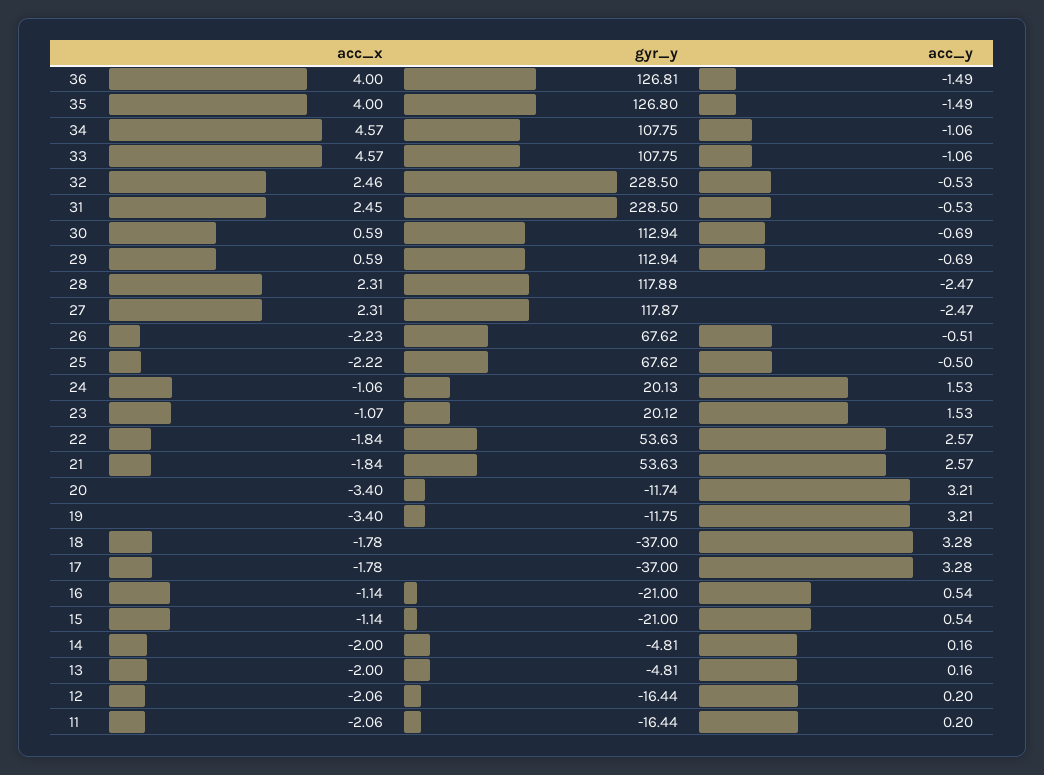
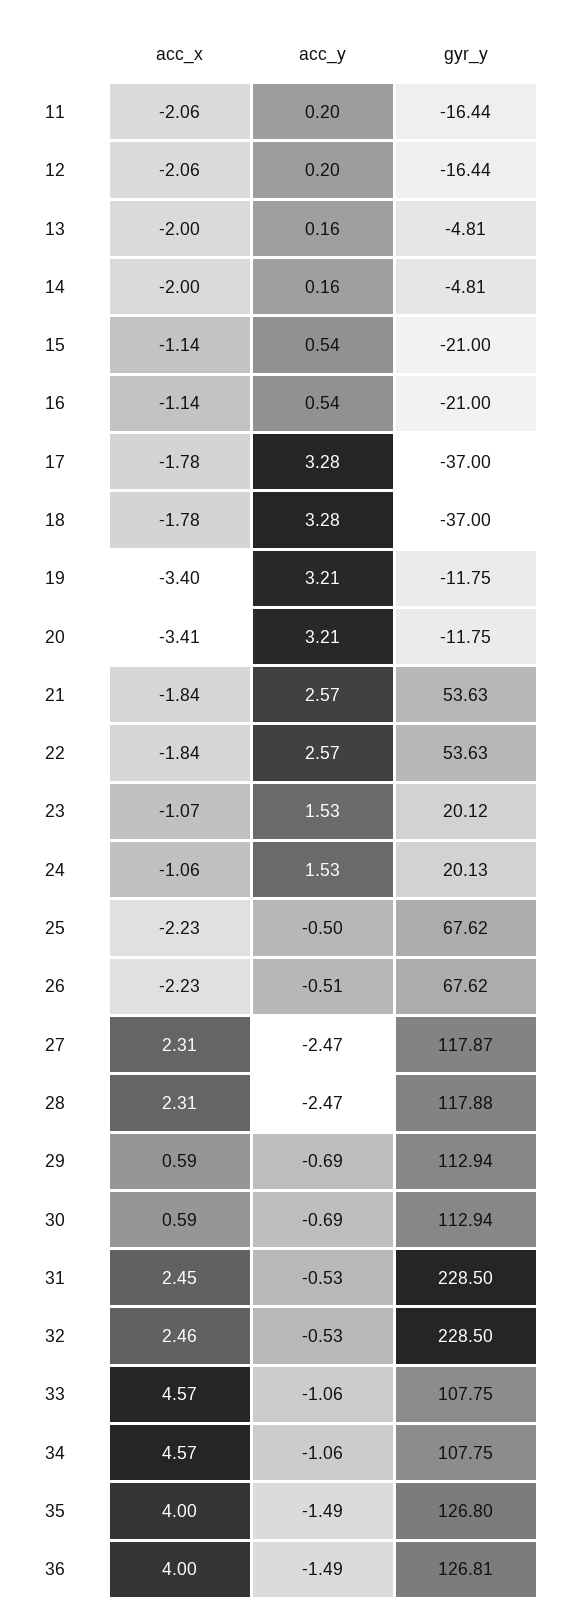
  {
    "acc_x": {
      "36": 4,
      "35": 4,
      "34": 4.57,
      "33": 4.57,
      "32": 2.46,
      "31": 2.45,
      "30": 0.59,
      "29": 0.59,
      "28": 2.31,
      "27": 2.31,
      "26": -2.23,
-     "25": -2.22,
+     "25": -2.23,
      "24": -1.06,
      "23": -1.07,
      "22": -1.84,
      "21": -1.84,
-     "20": -3.4,
+     "20": -3.41,
      "19": -3.4,
      "18": -1.78,
      "17": -1.78,
      "16": -1.14,
      "15": -1.14,
      "14": -2,
      "13": -2,
      "12": -2.06,
      "11": -2.06
    },
    "gyr_y": {
      "36": 126.81,
      "35": 126.8,
      "34": 107.75,
      "33": 107.75,
      "32": 228.5,
      "31": 228.5,
      "30": 112.94,
      "29": 112.94,
      "28": 117.88,
      "27": 117.87,
      "26": 67.62,
      "25": 67.62,
      "24": 20.13,
      "23": 20.12,
      "22": 53.63,
      "21": 53.63,
-     "20": -11.74,
+     "20": -11.75,
      "19": -11.75,
      "18": -37,
      "17": -37,
      "16": -21,
      "15": -21,
      "14": -4.81,
      "13": -4.81,
      "12": -16.44,
      "11": -16.44
    },
    "acc_y": {
      "36": -1.49,
      "35": -1.49,
      "34": -1.06,
      "33": -1.06,
      "32": -0.53,
      "31": -0.53,
      "30": -0.69,
      "29": -0.69,
      "28": -2.47,
      "27": -2.47,
      "26": -0.51,
      "25": -0.5,
      "24": 1.53,
      "23": 1.53,
      "22": 2.57,
      "21": 2.57,
      "20": 3.21,
      "19": 3.21,
      "18": 3.28,
      "17": 3.28,
      "16": 0.54,
      "15": 0.54,
      "14": 0.16,
      "13": 0.16,
      "12": 0.2,
      "11": 0.2
    }
  }

